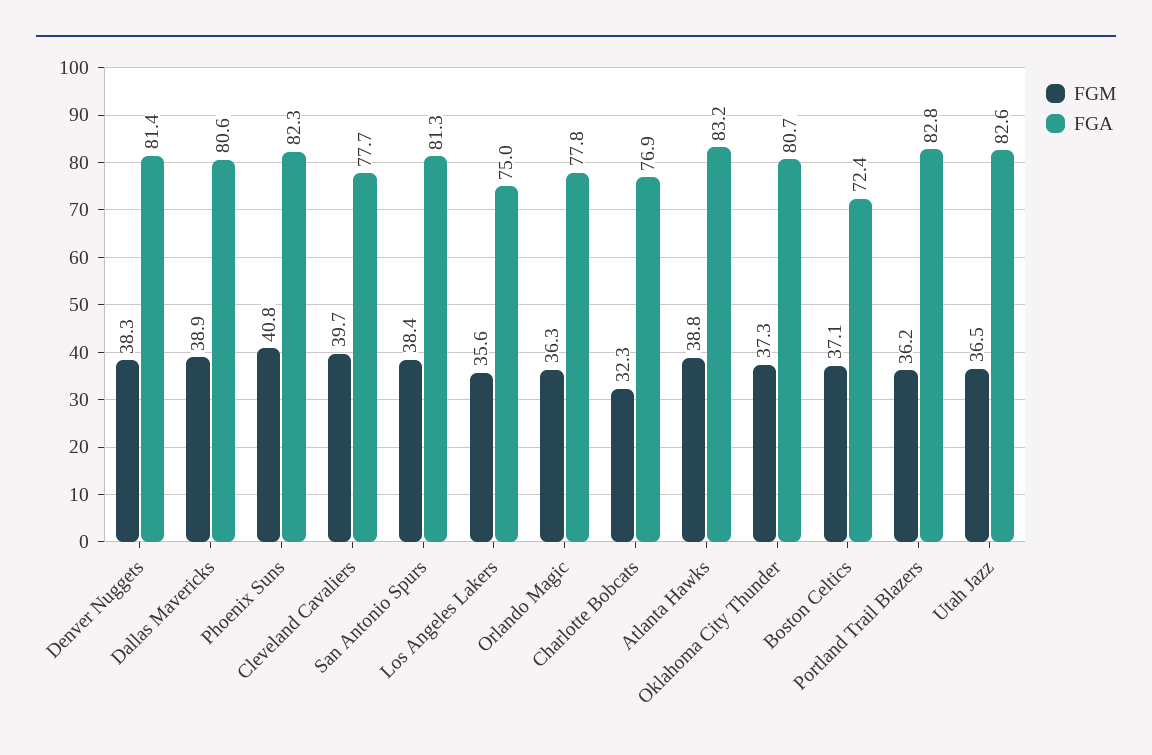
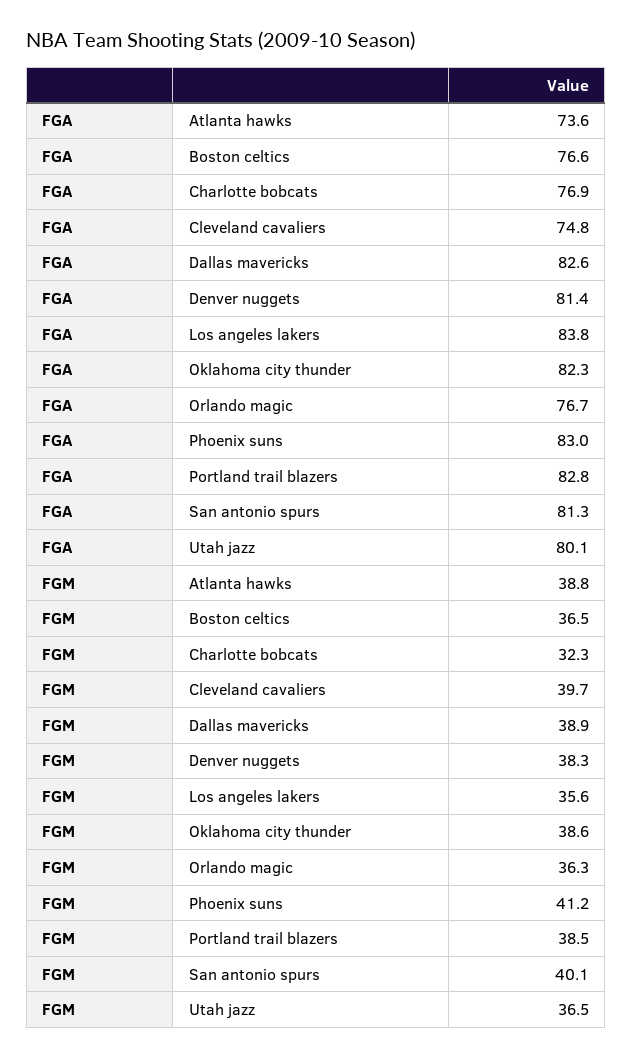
  {
    "FGM": {
      "Denver Nuggets": 38.3,
      "Dallas Mavericks": 38.9,
-     "Phoenix Suns": 40.8,
+     "Phoenix Suns": 41.2,
      "Cleveland Cavaliers": 39.7,
-     "San Antonio Spurs": 38.4,
+     "San Antonio Spurs": 40.1,
      "Los Angeles Lakers": 35.6,
      "Orlando Magic": 36.3,
      "Charlotte Bobcats": 32.3,
      "Atlanta Hawks": 38.8,
-     "Oklahoma City Thunder": 37.3,
+     "Oklahoma City Thunder": 38.6,
-     "Boston Celtics": 37.1,
+     "Boston Celtics": 36.5,
-     "Portland Trail Blazers": 36.2,
+     "Portland Trail Blazers": 38.5,
      "Utah Jazz": 36.5
    },
    "FGA": {
      "Denver Nuggets": 81.4,
-     "Dallas Mavericks": 80.6,
+     "Dallas Mavericks": 82.6,
-     "Phoenix Suns": 82.3,
+     "Phoenix Suns": 83,
-     "Cleveland Cavaliers": 77.7,
+     "Cleveland Cavaliers": 74.8,
      "San Antonio Spurs": 81.3,
-     "Los Angeles Lakers": 75,
+     "Los Angeles Lakers": 83.8,
-     "Orlando Magic": 77.8,
+     "Orlando Magic": 76.7,
      "Charlotte Bobcats": 76.9,
-     "Atlanta Hawks": 83.2,
+     "Atlanta Hawks": 73.6,
-     "Oklahoma City Thunder": 80.7,
+     "Oklahoma City Thunder": 82.3,
-     "Boston Celtics": 72.4,
+     "Boston Celtics": 76.6,
      "Portland Trail Blazers": 82.8,
-     "Utah Jazz": 82.6
+     "Utah Jazz": 80.1
    }
  }

